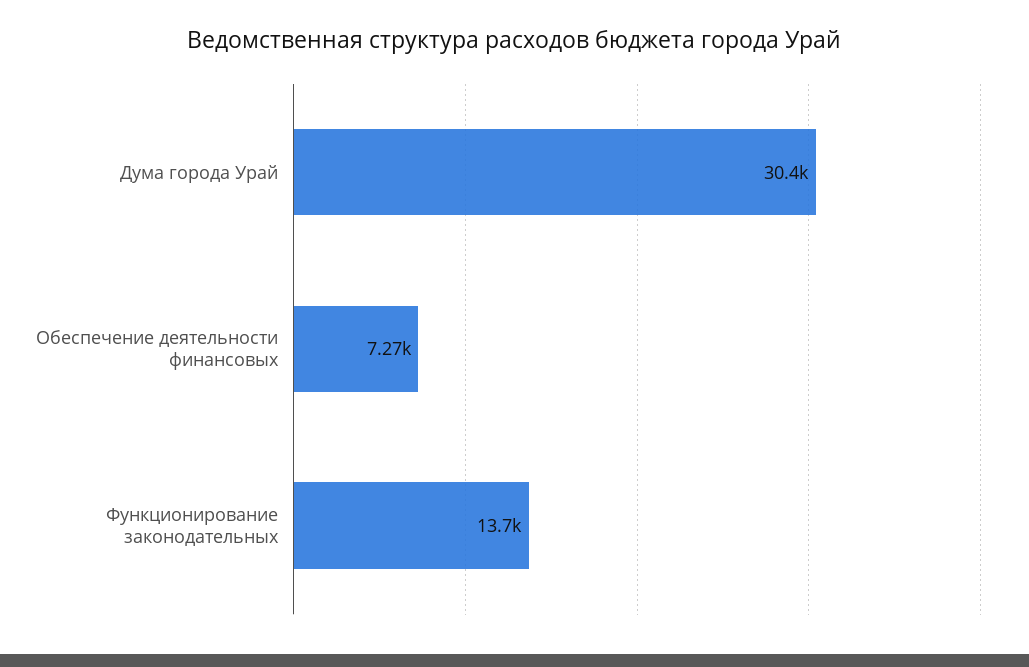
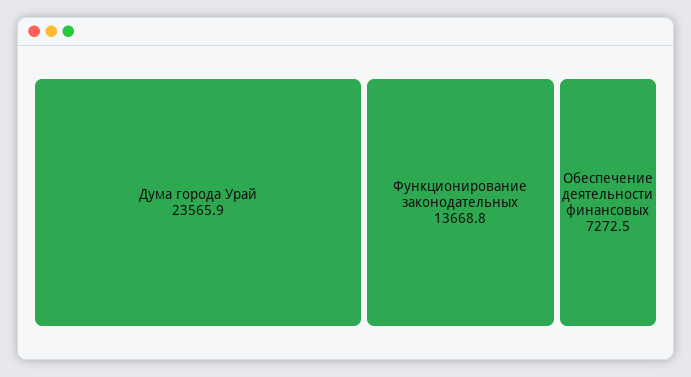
  {
-   "Дума города Урай": 30400,
+   "Дума города Урай": 23565.9,
    "Обеспечение деятельности финансовых": 7272.5,
    "Функционирование законодательных": 13668.8
  }

